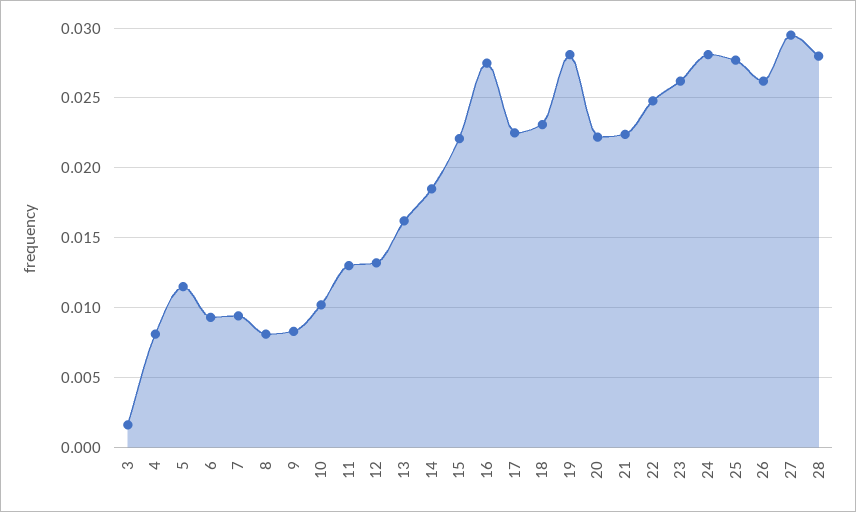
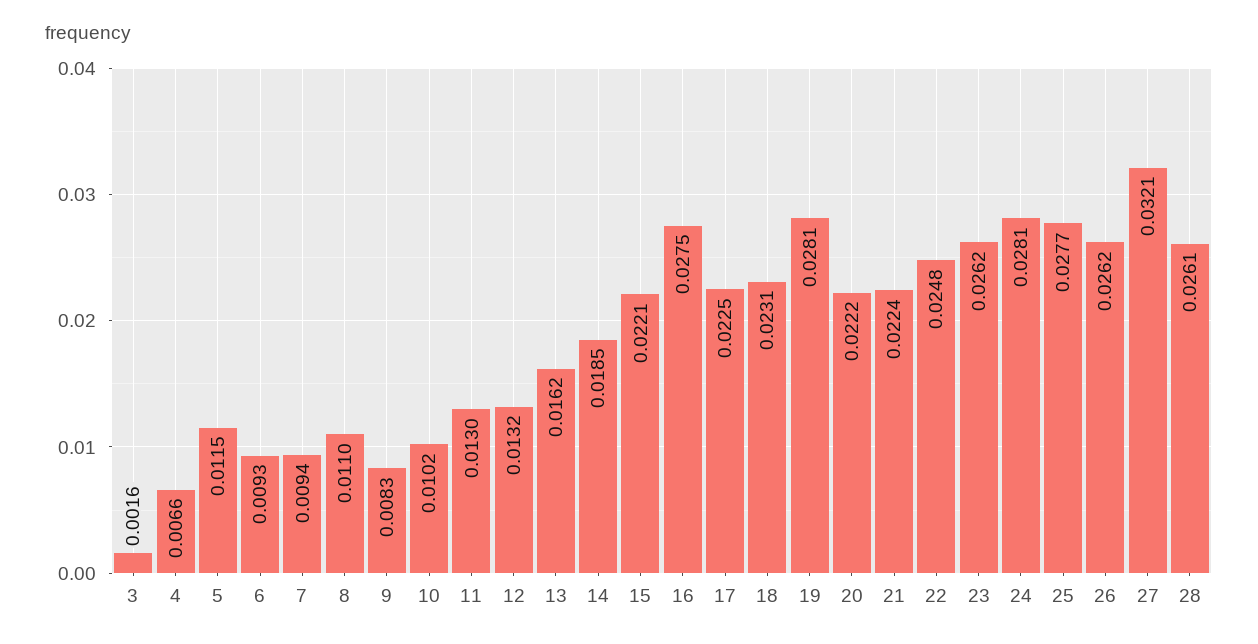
  {
    "3": 0.0016,
-   "4": 0.008,
+   "4": 0.0066,
    "5": 0.0115,
    "6": 0.0093,
    "7": 0.0094,
-   "8": 0.008,
+   "8": 0.011,
    "9": 0.0083,
    "10": 0.0102,
    "11": 0.013,
    "12": 0.0132,
    "13": 0.0162,
    "14": 0.0185,
    "15": 0.0221,
    "16": 0.0275,
    "17": 0.0225,
    "18": 0.0231,
    "19": 0.0281,
    "20": 0.0222,
    "21": 0.0224,
    "22": 0.0248,
    "23": 0.0262,
    "24": 0.0281,
    "25": 0.0277,
    "26": 0.0262,
-   "27": 0.0295,
+   "27": 0.0321,
-   "28": 0.028
+   "28": 0.0261
  }

